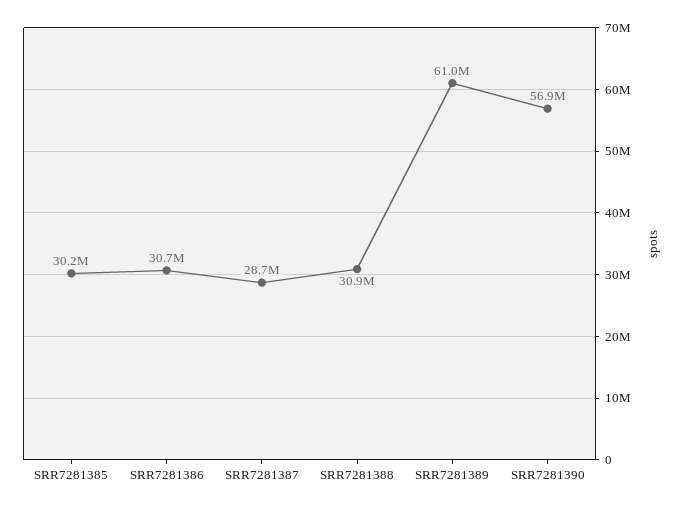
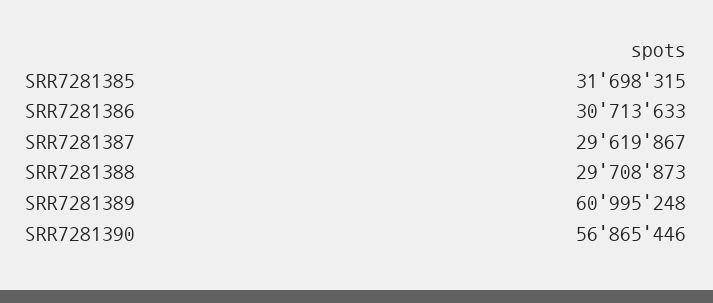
  {
-   "SRR7281385": 30200000,
+   "SRR7281385": 31698315,
    "SRR7281386": 30713633,
-   "SRR7281387": 28700000,
+   "SRR7281387": 29619867,
-   "SRR7281388": 30900000,
+   "SRR7281388": 29708873,
    "SRR7281389": 60995248,
    "SRR7281390": 56865446
  }

